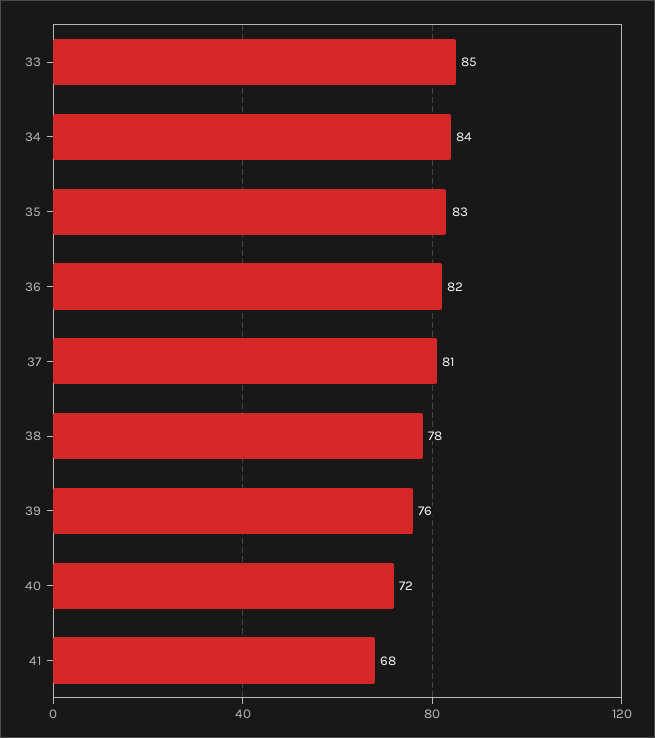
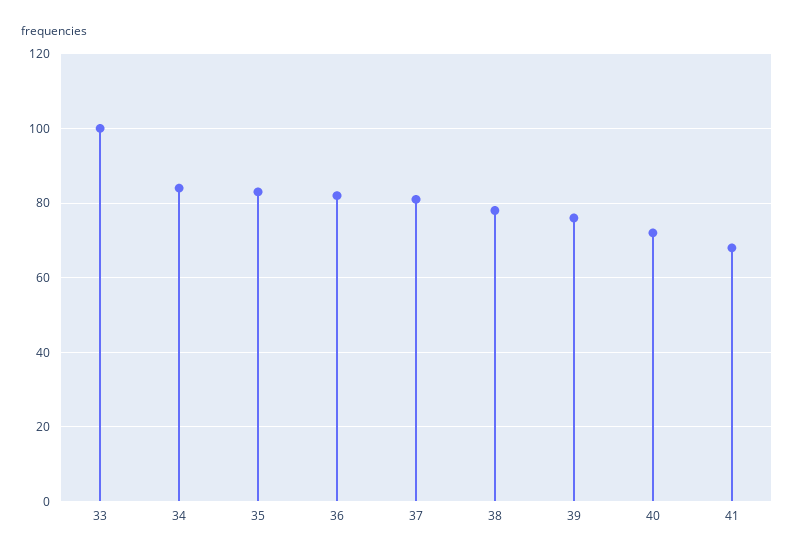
  {
-   "33": 85,
+   "33": 100,
    "34": 84,
    "35": 83,
    "36": 82,
    "37": 81,
    "38": 78,
    "39": 76,
    "40": 72,
    "41": 68
  }

